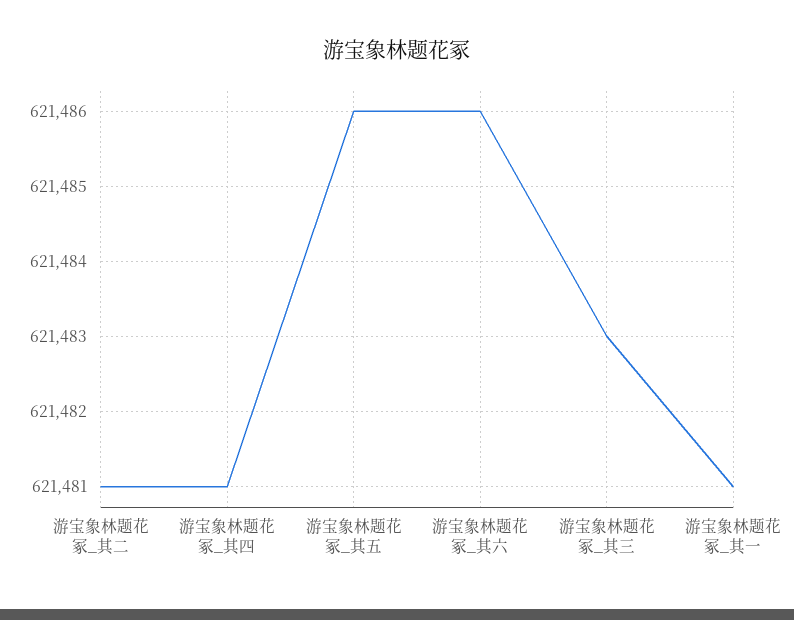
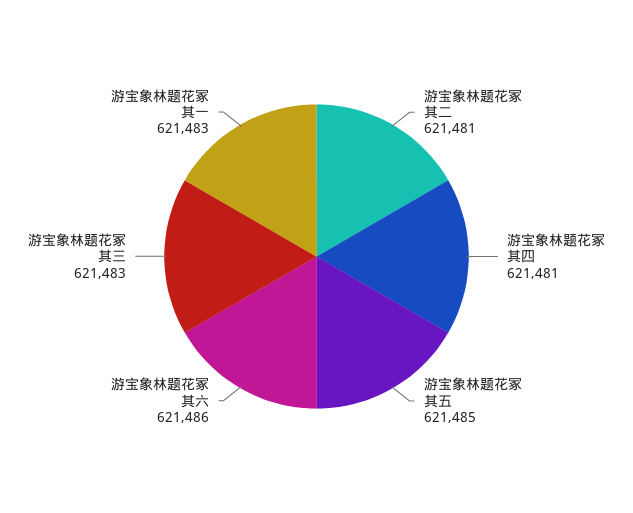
  {
    "游宝象林题花冢_其二": 621481,
    "游宝象林题花冢_其四": 621481,
-   "游宝象林题花冢_其五": 621486,
+   "游宝象林题花冢_其五": 621485,
    "游宝象林题花冢_其六": 621486,
    "游宝象林题花冢_其三": 621483,
-   "游宝象林题花冢_其一": 621481
+   "游宝象林题花冢_其一": 621483
  }

